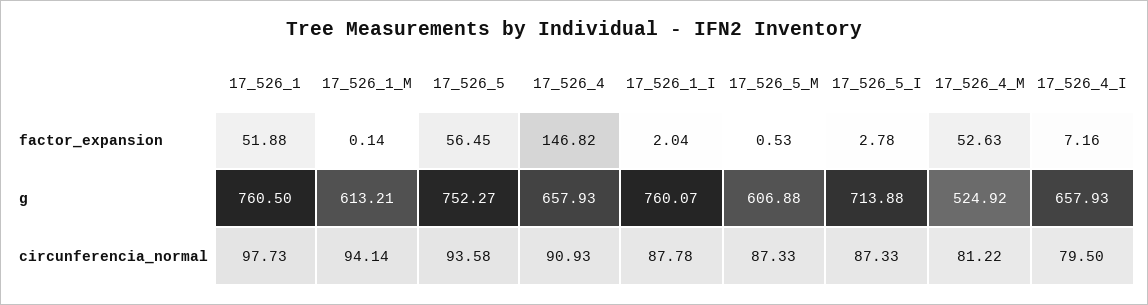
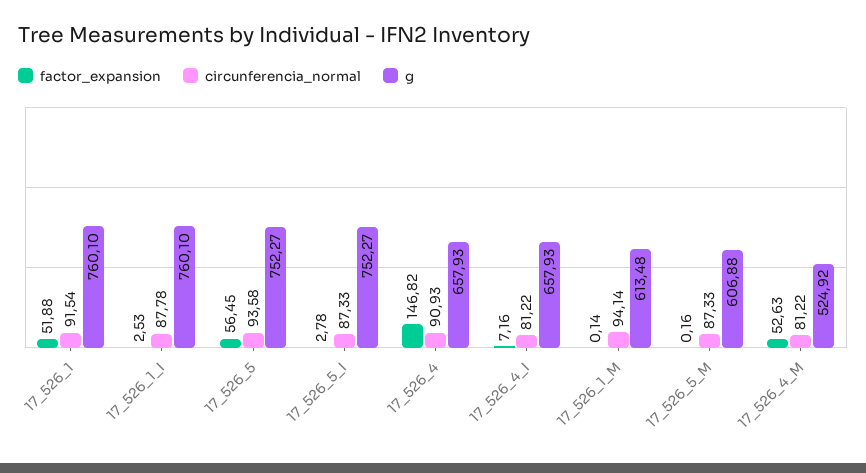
  {
    "factor_expansion": {
      "17_526_1": 51.88,
      "17_526_1_M": 0.14,
      "17_526_5": 56.45,
      "17_526_4": 146.82,
-     "17_526_1_I": 2.04,
+     "17_526_1_I": 2.53,
-     "17_526_5_M": 0.53,
+     "17_526_5_M": 0.16,
      "17_526_5_I": 2.78,
      "17_526_4_M": 52.63,
      "17_526_4_I": 7.16
    },
    "g": {
-     "17_526_1": 760.5,
+     "17_526_1": 760.1,
-     "17_526_1_M": 613.21,
+     "17_526_1_M": 613.48,
      "17_526_5": 752.27,
      "17_526_4": 657.93,
-     "17_526_1_I": 760.07,
+     "17_526_1_I": 760.1,
      "17_526_5_M": 606.88,
-     "17_526_5_I": 713.88,
+     "17_526_5_I": 752.27,
      "17_526_4_M": 524.92,
      "17_526_4_I": 657.93
    },
    "circunferencia_normal": {
-     "17_526_1": 97.73,
+     "17_526_1": 91.54,
      "17_526_1_M": 94.14,
      "17_526_5": 93.58,
      "17_526_4": 90.93,
      "17_526_1_I": 87.78,
      "17_526_5_M": 87.33,
      "17_526_5_I": 87.33,
      "17_526_4_M": 81.22,
-     "17_526_4_I": 79.5
+     "17_526_4_I": 81.22
    }
  }

